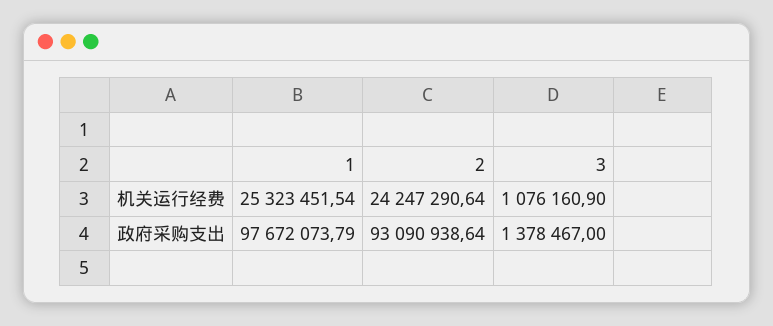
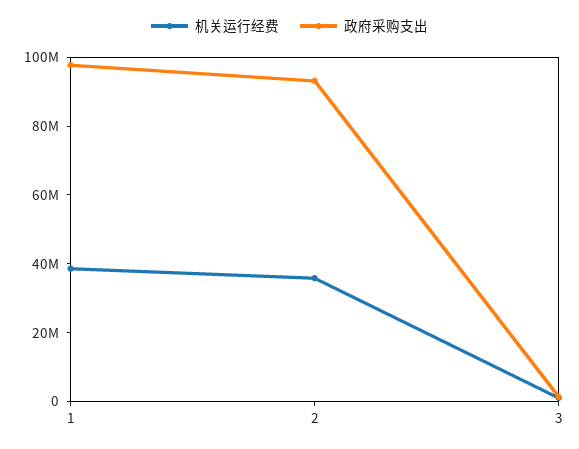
  {
    "机关运行经费": {
-     "1": 25323451.54,
+     "1": 40000000,
-     "2": 24247290.64,
+     "2": 35000000,
      "3": 1076160.9
    },
    "政府采购支出": {
      "1": 97672073.79,
      "2": 93090938.64,
      "3": 1378467
    }
  }

